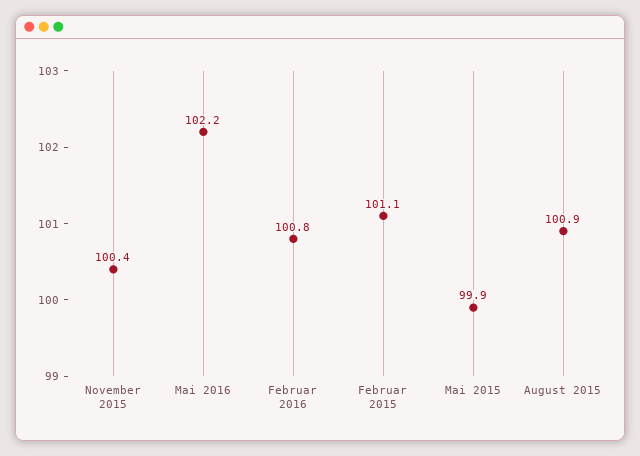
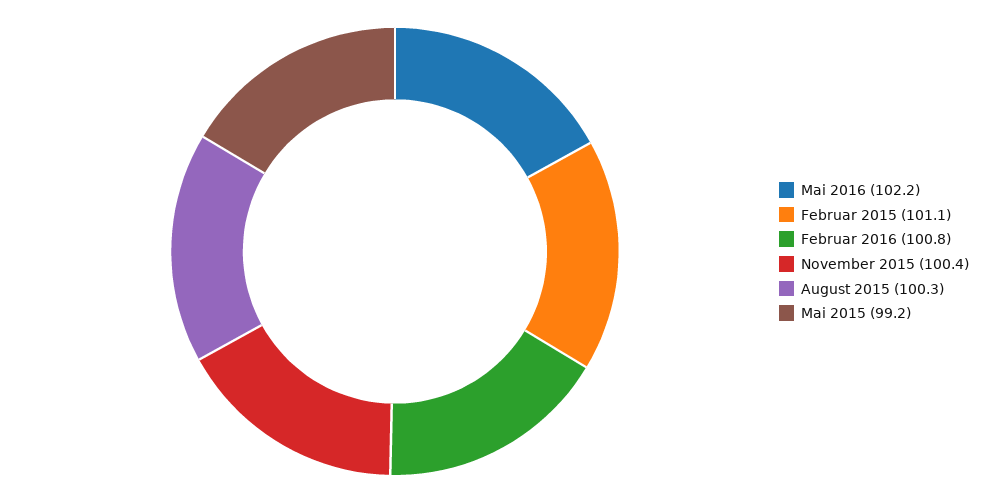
  {
    "November 2015": 100.4,
    "Mai 2016": 102.2,
    "Februar 2016": 100.8,
    "Februar 2015": 101.1,
-   "Mai 2015": 99.9,
+   "Mai 2015": 99.2,
-   "August 2015": 100.9
+   "August 2015": 100.3
  }

